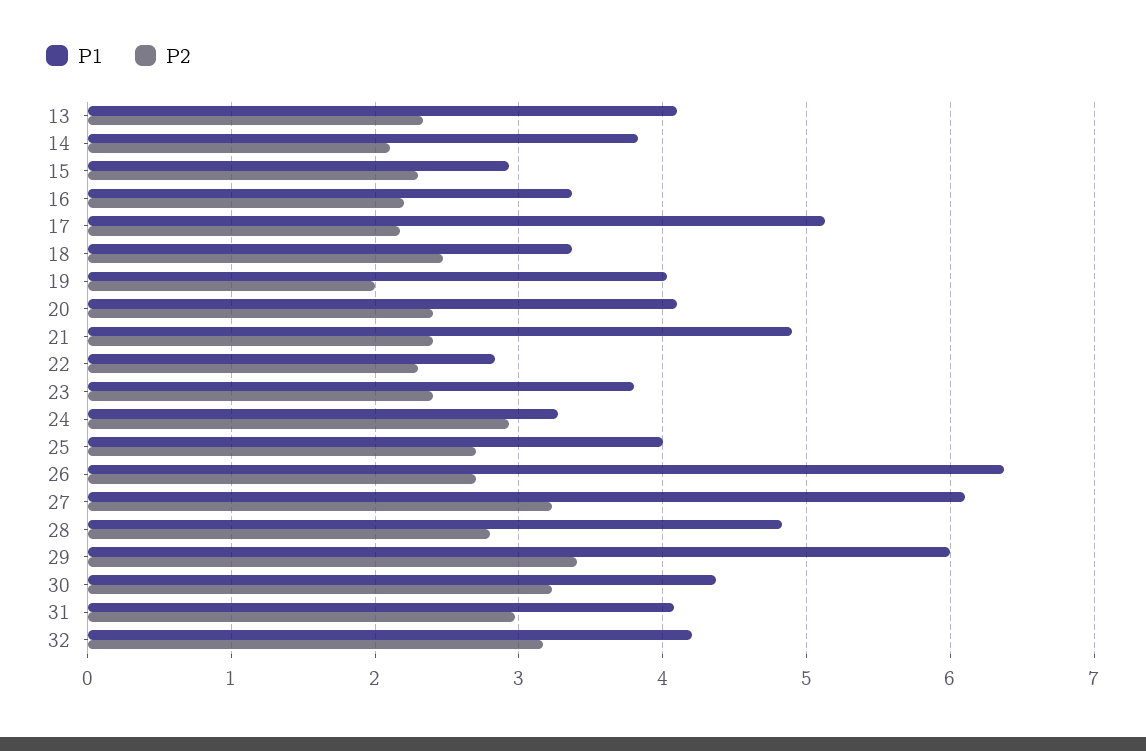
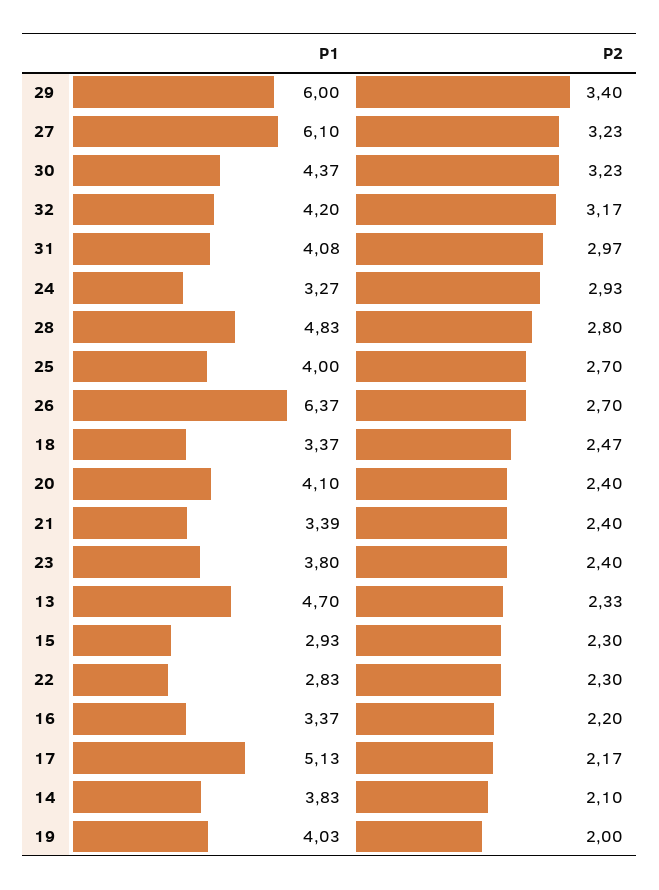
  {
    "P1": {
-     "13": 4.1,
+     "13": 4.7,
      "14": 3.83,
      "15": 2.93,
      "16": 3.37,
      "17": 5.13,
      "18": 3.37,
      "19": 4.03,
      "20": 4.1,
-     "21": 4.9,
+     "21": 3.39,
      "22": 2.83,
      "23": 3.8,
      "24": 3.27,
      "25": 4,
      "26": 6.37,
      "27": 6.1,
      "28": 4.83,
      "29": 6,
      "30": 4.37,
      "31": 4.08,
      "32": 4.2
    },
    "P2": {
      "13": 2.33,
      "14": 2.1,
      "15": 2.3,
      "16": 2.2,
      "17": 2.17,
      "18": 2.47,
      "19": 2,
      "20": 2.4,
      "21": 2.4,
      "22": 2.3,
      "23": 2.4,
      "24": 2.93,
      "25": 2.7,
      "26": 2.7,
      "27": 3.23,
      "28": 2.8,
      "29": 3.4,
      "30": 3.23,
      "31": 2.97,
      "32": 3.17
    }
  }

